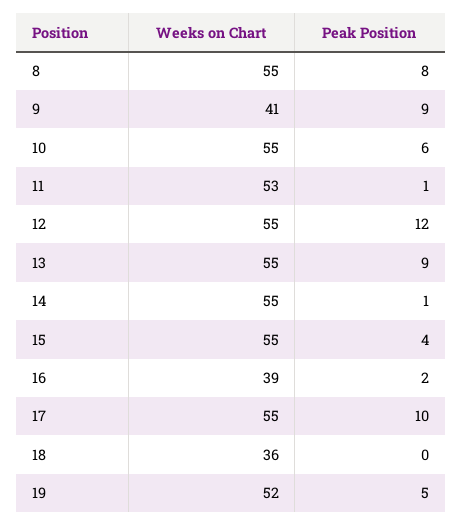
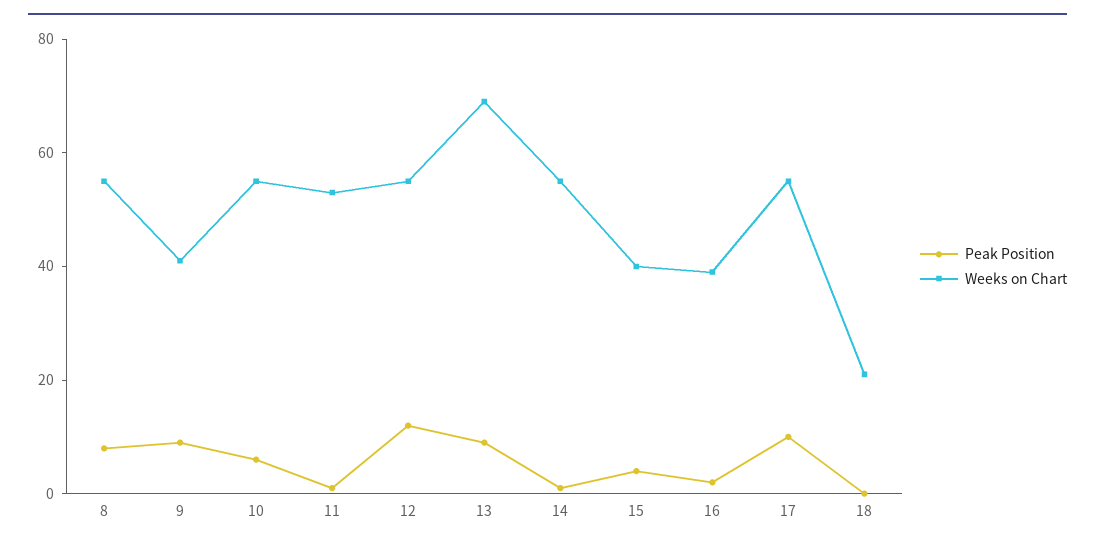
  {
    "Weeks on Chart": {
      "8": 55,
      "9": 41,
      "10": 55,
      "11": 53,
      "12": 55,
-     "13": 55,
+     "13": 70,
      "14": 55,
-     "15": 55,
+     "15": 40,
      "16": 39,
      "17": 55,
-     "18": 36,
+     "18": 20
-     "19": 52
    },
    "Peak Position": {
      "8": 8,
      "9": 9,
      "10": 6,
      "11": 1,
      "12": 12,
      "13": 9,
      "14": 1,
      "15": 4,
      "16": 2,
      "17": 10,
-     "18": 0,
+     "18": 0
-     "19": 5
    }
  }

